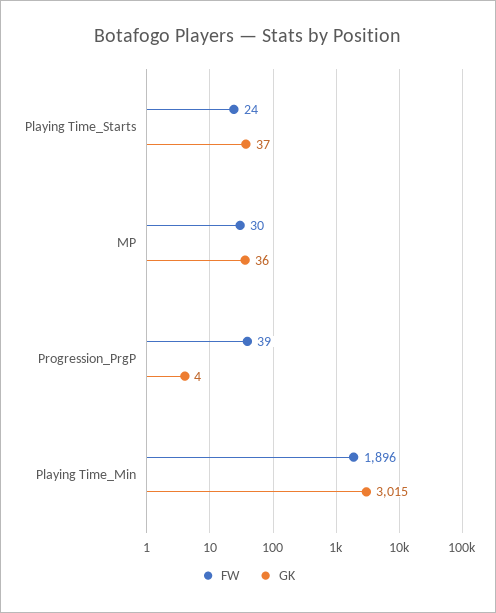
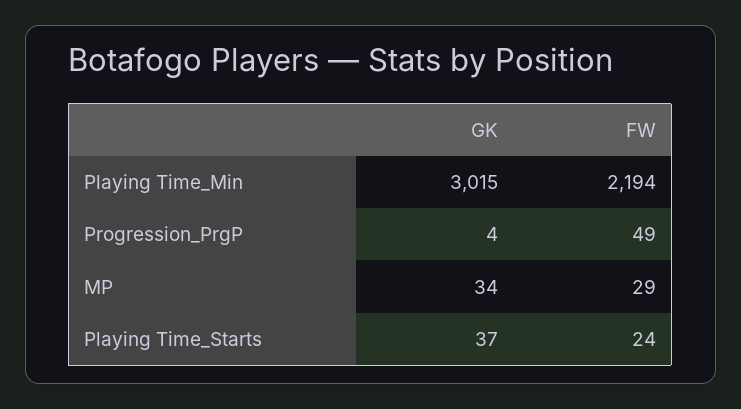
  {
    "FW": {
      "Playing Time_Starts": 24,
-     "MP": 30,
+     "MP": 29,
-     "Progression_PrgP": 39,
+     "Progression_PrgP": 49,
-     "Playing Time_Min": 1896
+     "Playing Time_Min": 2194
    },
    "GK": {
      "Playing Time_Starts": 37,
-     "MP": 36,
+     "MP": 34,
      "Progression_PrgP": 4,
      "Playing Time_Min": 3015
    }
  }

